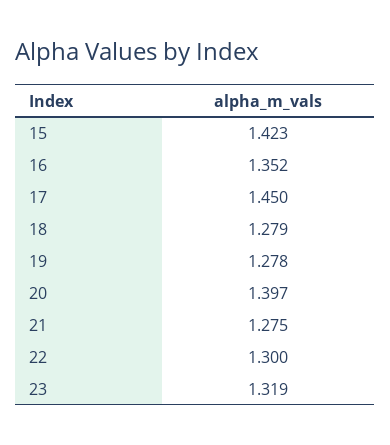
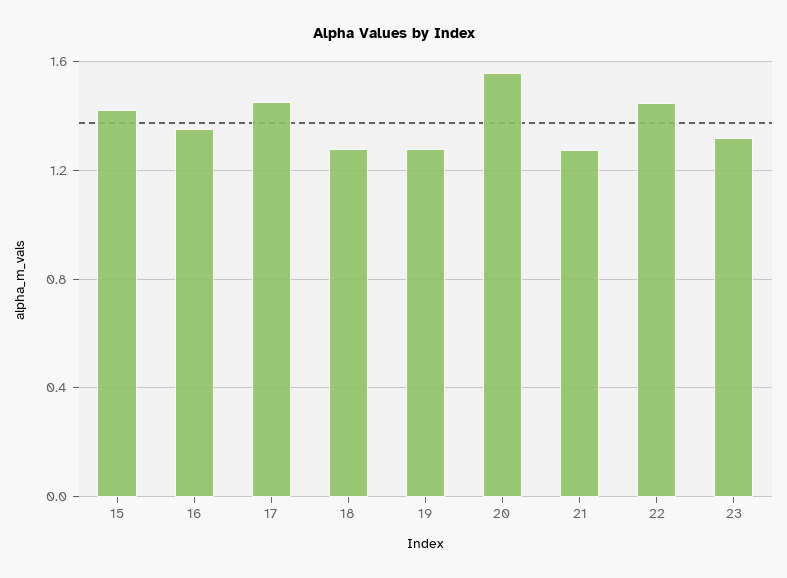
  {
    "15": 1.423,
    "16": 1.352,
    "17": 1.45,
    "18": 1.279,
    "19": 1.278,
-   "20": 1.397,
+   "20": 1.55,
    "21": 1.275,
-   "22": 1.3,
+   "22": 1.45,
    "23": 1.319
  }

